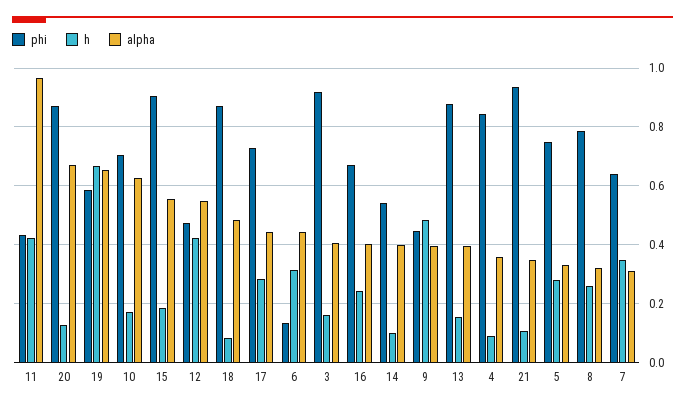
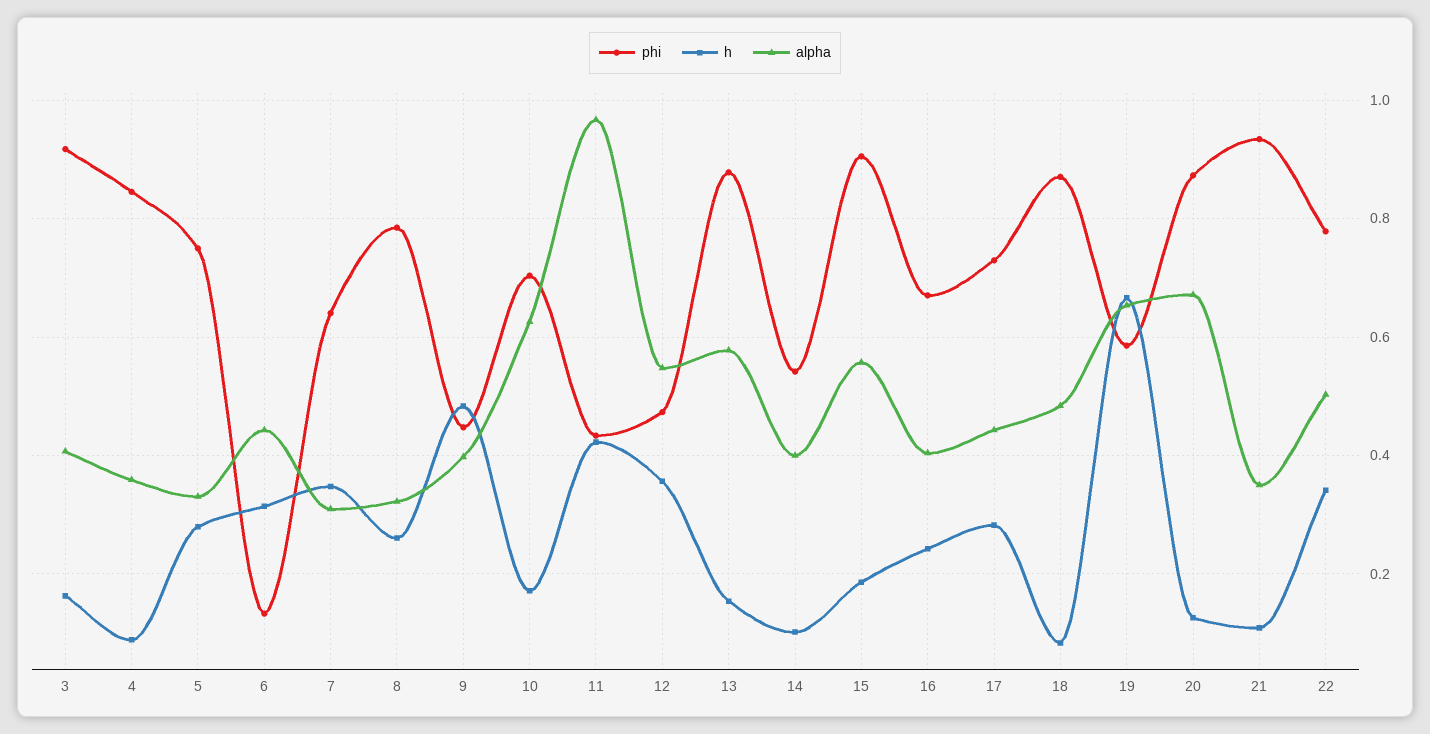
  {
    "phi": {
      "11": 0.44,
      "20": 0.88,
      "19": 0.58,
      "10": 0.7,
      "15": 0.9,
      "12": 0.48,
      "18": 0.88,
      "17": 0.72,
      "6": 0.14,
      "3": 0.92,
      "16": 0.68,
      "14": 0.54,
      "9": 0.44,
      "13": 0.88,
      "4": 0.84,
      "21": 0.94,
      "5": 0.74,
      "8": 0.78,
-     "7": 0.64
+     "7": 0.64,
+     "22": 0.78
    },
    "h": {
      "11": 0.42,
      "20": 0.12,
      "19": 0.66,
      "10": 0.18,
      "15": 0.18,
-     "12": 0.425,
+     "12": 0.36,
      "18": 0.08,
      "17": 0.28,
      "6": 0.32,
      "3": 0.16,
      "16": 0.24,
      "14": 0.1,
      "9": 0.48,
      "13": 0.16,
      "4": 0.08,
      "21": 0.1,
      "5": 0.28,
      "8": 0.26,
-     "7": 0.34
+     "7": 0.34,
+     "22": 0.34
    },
    "alpha": {
      "11": 0.96,
      "20": 0.68,
      "19": 0.66,
      "10": 0.62,
      "15": 0.56,
      "12": 0.54,
      "18": 0.48,
      "17": 0.44,
      "6": 0.44,
      "3": 0.4,
      "16": 0.4,
      "14": 0.4,
      "9": 0.4,
-     "13": 0.4,
+     "13": 0.58,
      "4": 0.36,
      "21": 0.36,
      "5": 0.34,
      "8": 0.32,
-     "7": 0.3
+     "7": 0.3,
+     "22": 0.5
    }
  }

